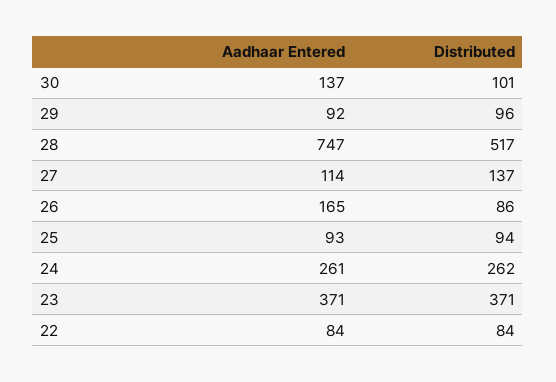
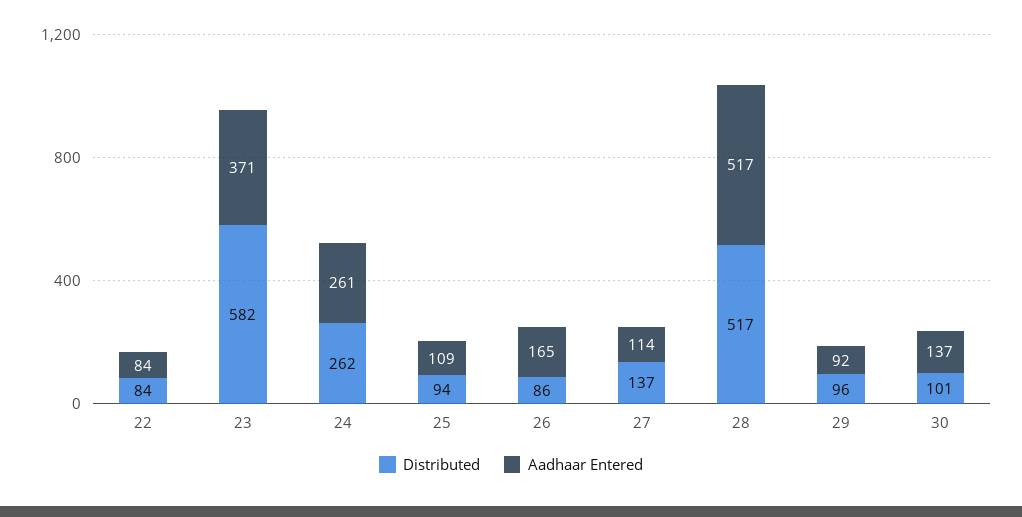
  {
    "Aadhaar Entered": {
      "30": 137,
      "29": 92,
-     "28": 747,
+     "28": 517,
      "27": 114,
      "26": 165,
-     "25": 93,
+     "25": 109,
      "24": 261,
      "23": 371,
      "22": 84
    },
    "Distributed": {
      "30": 101,
      "29": 96,
      "28": 517,
      "27": 137,
      "26": 86,
      "25": 94,
      "24": 262,
-     "23": 371,
+     "23": 582,
      "22": 84
    }
  }

